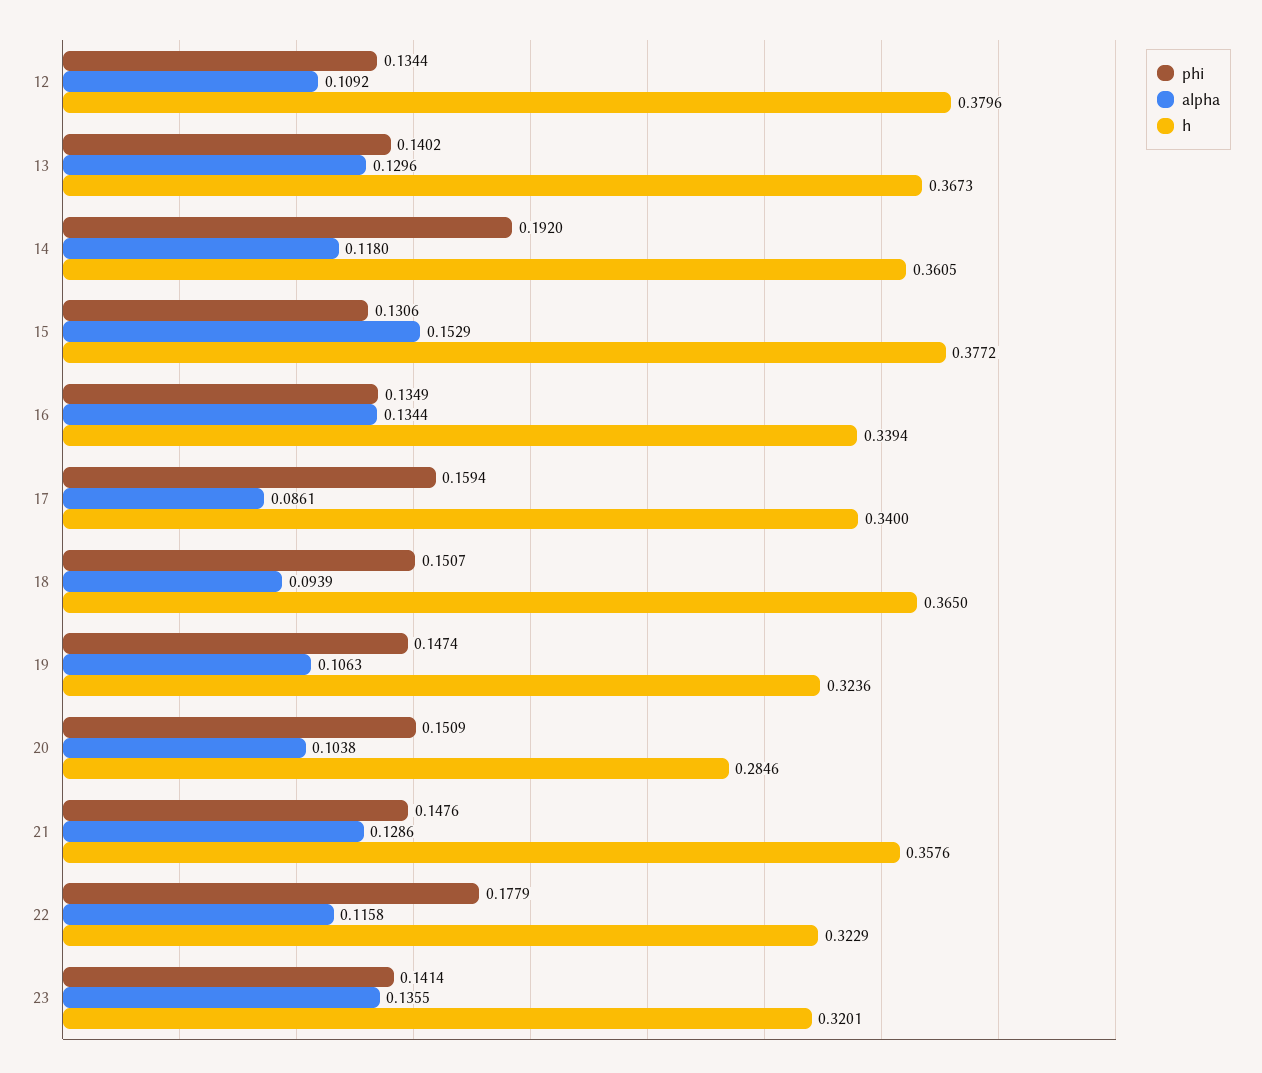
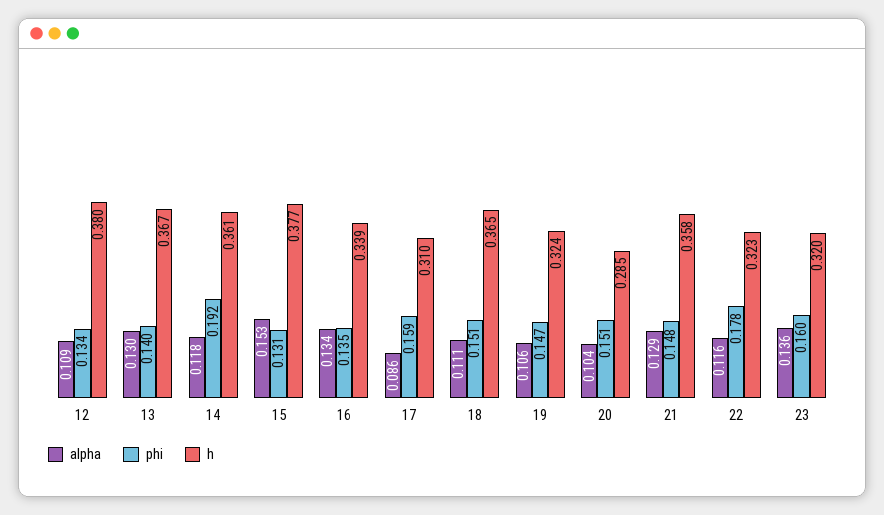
  {
    "phi": {
      "12": 0.1344,
      "13": 0.1402,
      "14": 0.192,
      "15": 0.1306,
      "16": 0.1349,
      "17": 0.1594,
      "18": 0.1507,
      "19": 0.1474,
      "20": 0.1509,
      "21": 0.1476,
      "22": 0.1779,
-     "23": 0.1414
+     "23": 0.16
    },
    "alpha": {
      "12": 0.1092,
      "13": 0.1296,
      "14": 0.118,
      "15": 0.1529,
      "16": 0.1344,
      "17": 0.0861,
-     "18": 0.0939,
+     "18": 0.111,
      "19": 0.1063,
      "20": 0.1038,
      "21": 0.1286,
      "22": 0.1158,
      "23": 0.1355
    },
    "h": {
      "12": 0.3796,
      "13": 0.3673,
      "14": 0.3605,
      "15": 0.3772,
      "16": 0.3394,
-     "17": 0.34,
+     "17": 0.31,
      "18": 0.365,
      "19": 0.3236,
      "20": 0.2846,
      "21": 0.3576,
      "22": 0.3229,
      "23": 0.3201
    }
  }

